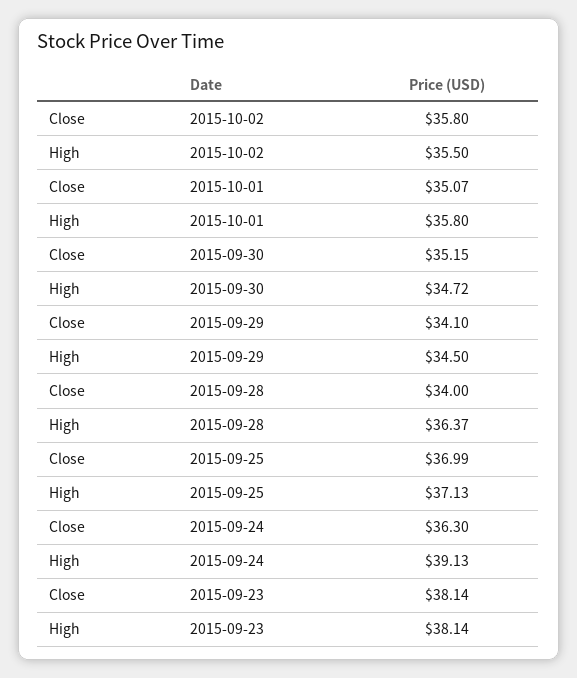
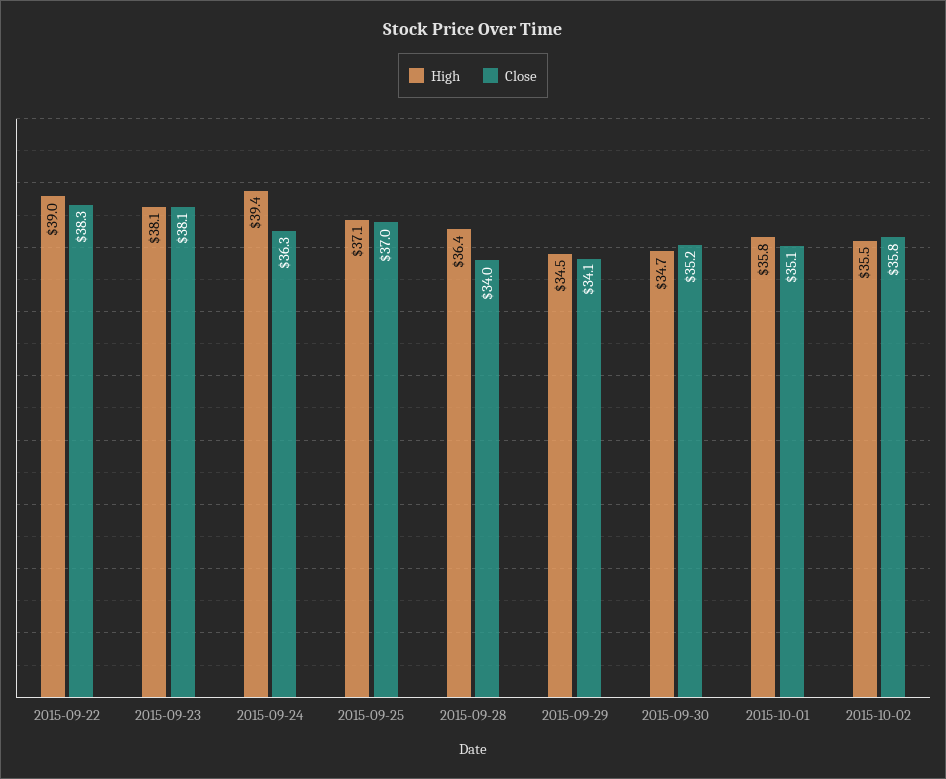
  {
    "Close": {
      "2015-10-02": 35.8,
      "2015-10-01": 35.07,
      "2015-09-30": 35.15,
      "2015-09-29": 34.1,
      "2015-09-28": 34,
      "2015-09-25": 36.99,
      "2015-09-24": 36.3,
-     "2015-09-23": 38.14
+     "2015-09-23": 38.14,
+     "2015-09-22": 38.3
    },
    "High": {
      "2015-10-02": 35.5,
      "2015-10-01": 35.8,
      "2015-09-30": 34.72,
      "2015-09-29": 34.5,
      "2015-09-28": 36.37,
      "2015-09-25": 37.13,
-     "2015-09-24": 39.13,
+     "2015-09-24": 39.4,
-     "2015-09-23": 38.14
+     "2015-09-23": 38.14,
+     "2015-09-22": 39
    }
  }

